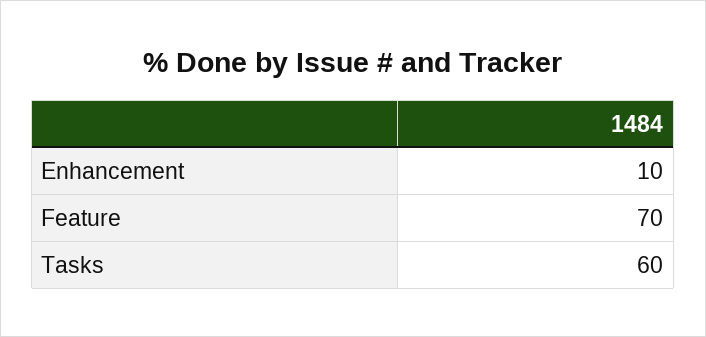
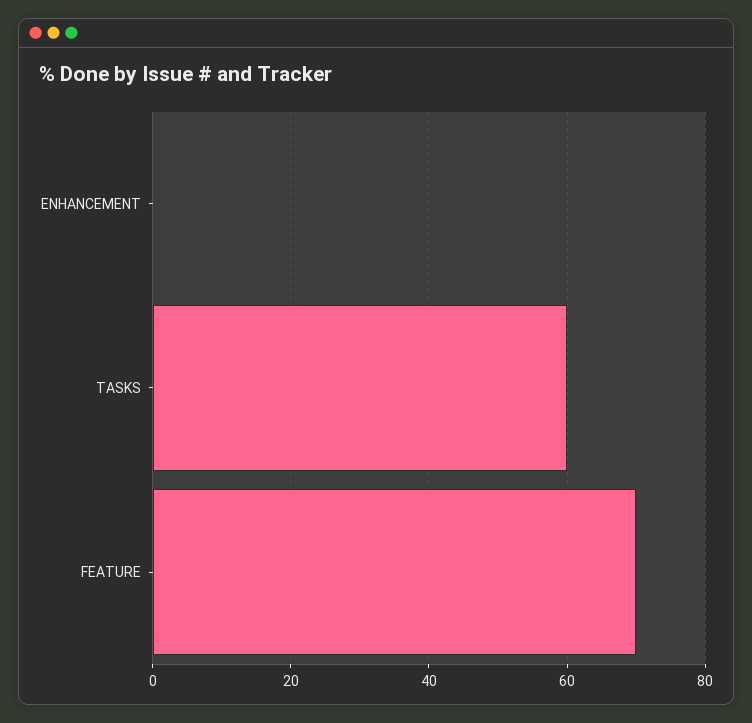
  {
-   "Enhancement": 10,
+   "Enhancement": 0,
    "Feature": 70,
    "Tasks": 60
  }

